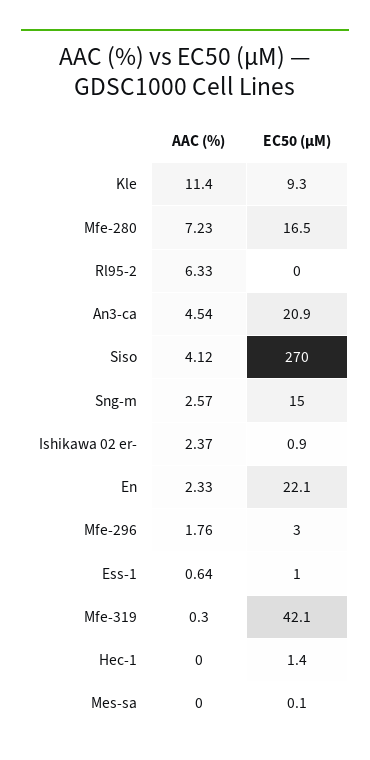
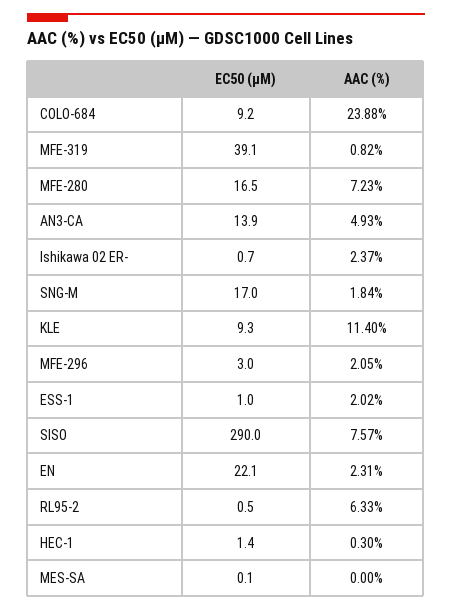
  {
    "AAC (%)": {
      "Kle": 11.4,
      "Mfe-280": 7.23,
      "Rl95-2": 6.33,
-     "An3-ca": 4.54,
+     "An3-ca": 4.93,
-     "Siso": 4.12,
+     "Siso": 7.57,
-     "Sng-m": 2.57,
+     "Sng-m": 1.84,
      "Ishikawa 02 er-": 2.37,
-     "En": 2.33,
+     "En": 2.31,
-     "Mfe-296": 1.76,
+     "Mfe-296": 2.05,
-     "Ess-1": 0.64,
+     "Ess-1": 2.02,
-     "Mfe-319": 0.3,
+     "Mfe-319": 0.82,
-     "Hec-1": 0,
+     "Hec-1": 0.3,
-     "Mes-sa": 0
+     "Mes-sa": 0,
+     "COLO-684": 23.88
    },
    "EC50 (µM)": {
      "Kle": 9.3,
      "Mfe-280": 16.5,
-     "Rl95-2": 0,
+     "Rl95-2": 0.5,
-     "An3-ca": 20.9,
+     "An3-ca": 13.9,
-     "Siso": 270,
+     "Siso": 290,
-     "Sng-m": 15,
+     "Sng-m": 17,
-     "Ishikawa 02 er-": 0.9,
+     "Ishikawa 02 er-": 0.7,
      "En": 22.1,
      "Mfe-296": 3,
      "Ess-1": 1,
-     "Mfe-319": 42.1,
+     "Mfe-319": 39.1,
      "Hec-1": 1.4,
-     "Mes-sa": 0.1
+     "Mes-sa": 0.1,
+     "COLO-684": 9.2
    }
  }

